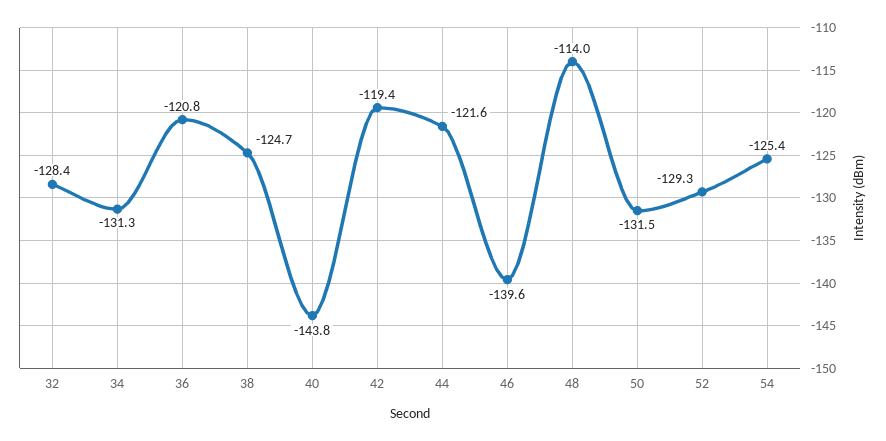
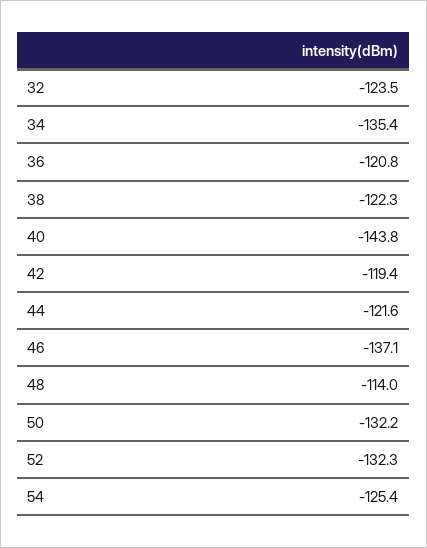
  {
-   "32": -128.4,
+   "32": -123.5,
-   "34": -131.3,
+   "34": -135.4,
    "36": -120.8,
-   "38": -124.7,
+   "38": -122.3,
    "40": -143.8,
    "42": -119.4,
    "44": -121.6,
-   "46": -139.6,
+   "46": -137.1,
    "48": -114,
-   "50": -131.5,
+   "50": -132.2,
-   "52": -129.3,
+   "52": -132.3,
    "54": -125.4
  }

